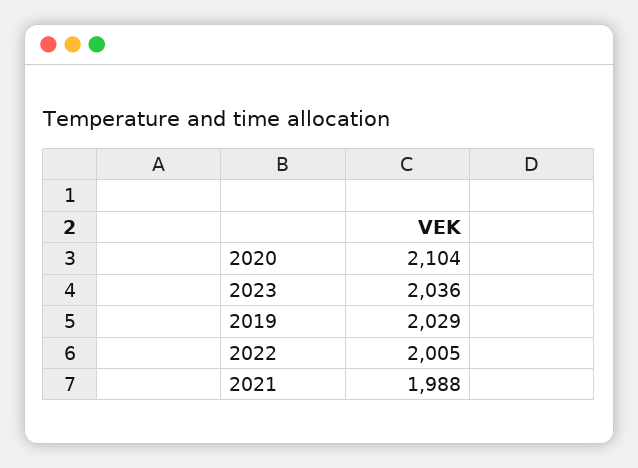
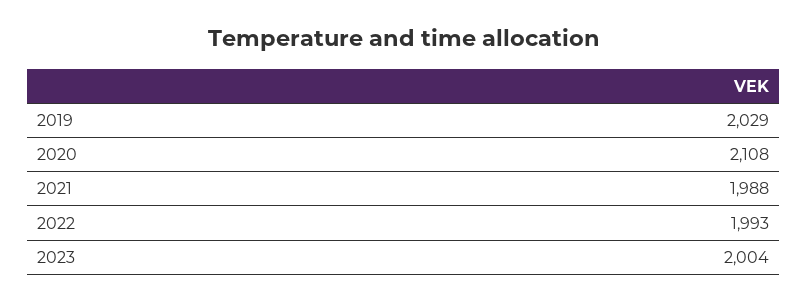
  {
-   "2020": 2104,
+   "2020": 2108,
-   "2023": 2036,
+   "2023": 2004,
    "2019": 2029,
-   "2022": 2005,
+   "2022": 1993,
    "2021": 1988
  }

